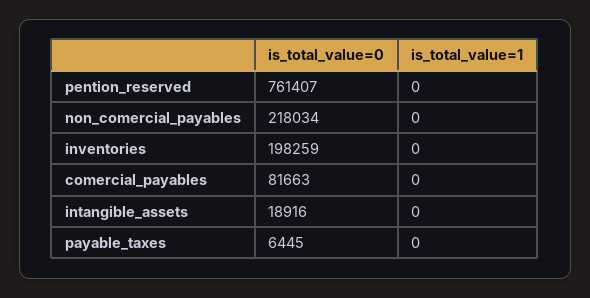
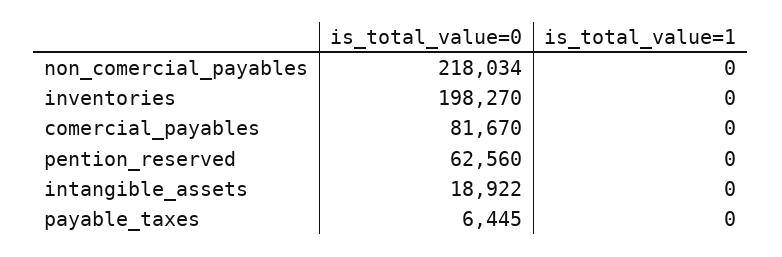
  {
    "is_total_value=0": {
-     "pention_reserved": 761407,
+     "pention_reserved": 62560,
      "non_comercial_payables": 218034,
-     "inventories": 198259,
+     "inventories": 198270,
-     "comercial_payables": 81663,
+     "comercial_payables": 81670,
-     "intangible_assets": 18916,
+     "intangible_assets": 18922,
      "payable_taxes": 6445
    },
    "is_total_value=1": {
      "pention_reserved": 0,
      "non_comercial_payables": 0,
      "inventories": 0,
      "comercial_payables": 0,
      "intangible_assets": 0,
      "payable_taxes": 0
    }
  }

